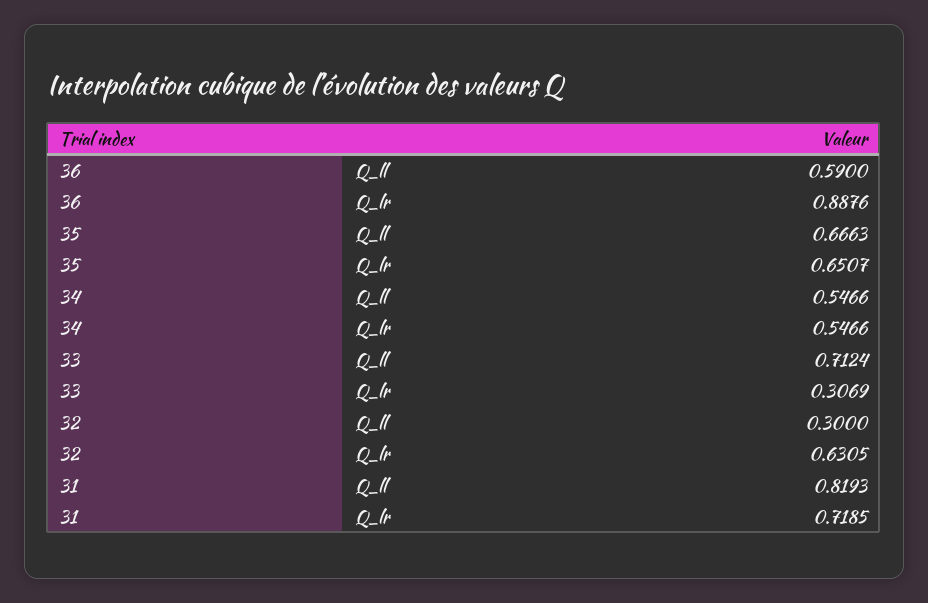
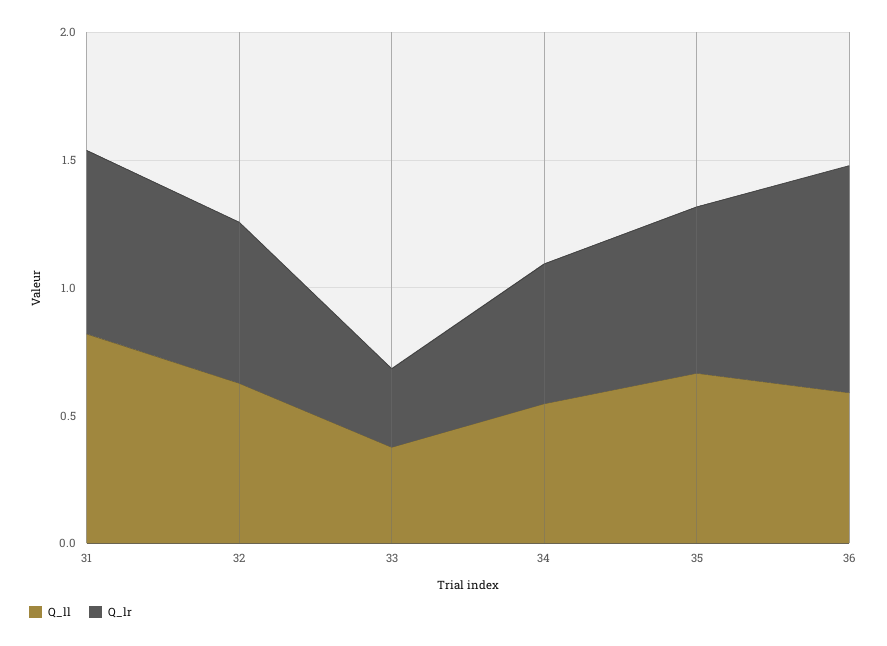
  {
    "Q_ll": {
      "36": 0.59,
      "35": 0.6663,
      "34": 0.5466,
-     "33": 0.7124,
+     "33": 0.4,
-     "32": 0.3,
+     "32": 0.6,
      "31": 0.8193
    },
    "Q_lr": {
      "36": 0.8876,
      "35": 0.6507,
      "34": 0.5466,
      "33": 0.3069,
      "32": 0.6305,
      "31": 0.7185
    }
  }

